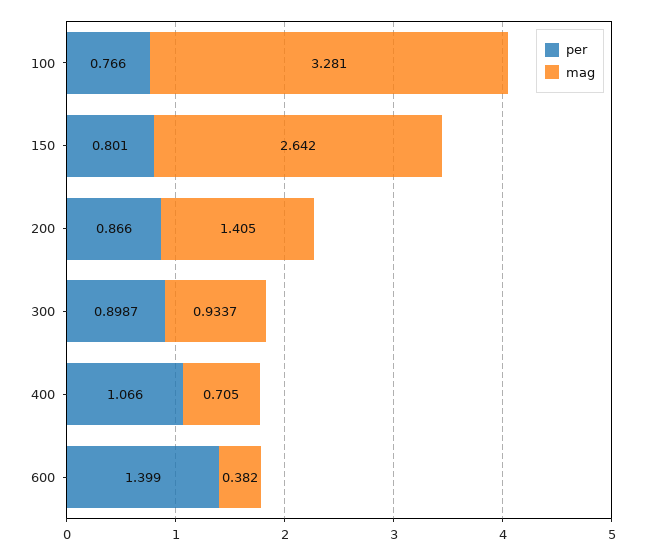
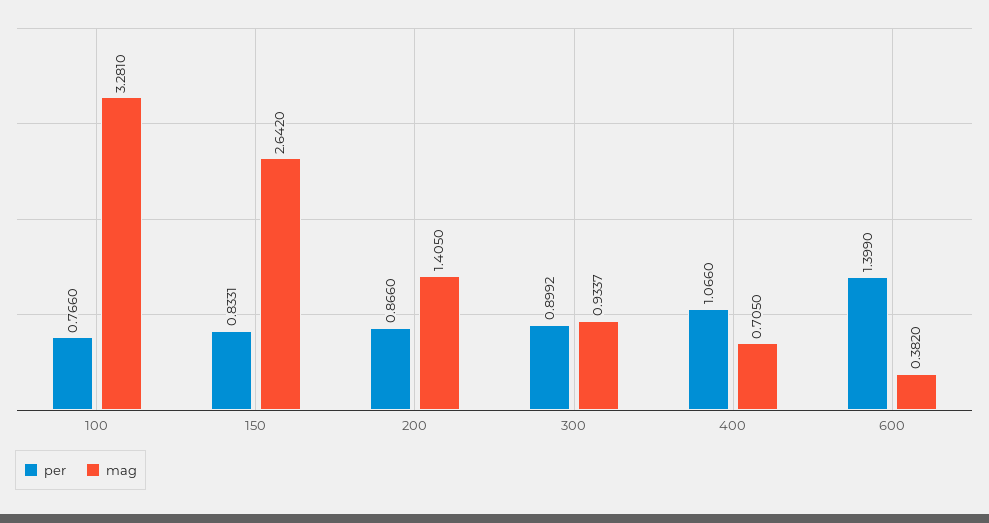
  {
    "per": {
      "100": 0.766,
-     "150": 0.801,
+     "150": 0.8331,
      "200": 0.866,
-     "300": 0.8987,
+     "300": 0.8992,
      "400": 1.066,
      "600": 1.399
    },
    "mag": {
      "100": 3.281,
      "150": 2.642,
      "200": 1.405,
      "300": 0.9337,
      "400": 0.705,
      "600": 0.382
    }
  }

